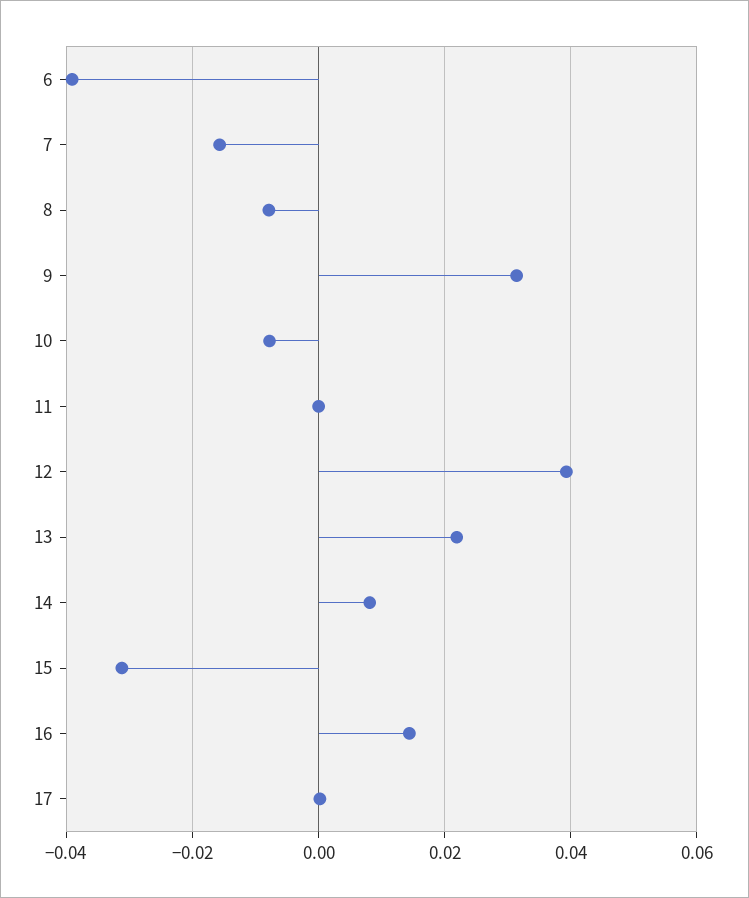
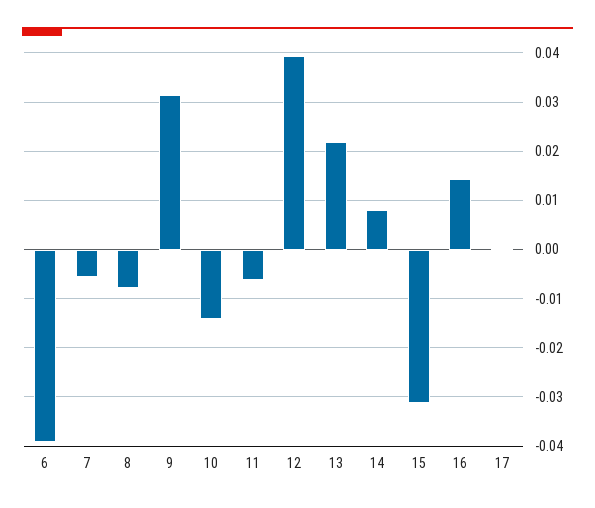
  {
    "6": -0.04,
-   "7": -0.016,
+   "7": -0.006,
    "8": -0.008,
    "9": 0.032,
-   "10": -0.008,
+   "10": -0.014,
-   "11": 0,
+   "11": -0.006,
    "12": 0.04,
    "13": 0.022,
    "14": 0.008,
    "15": -0.032,
    "16": 0.014,
    "17": 0
  }

